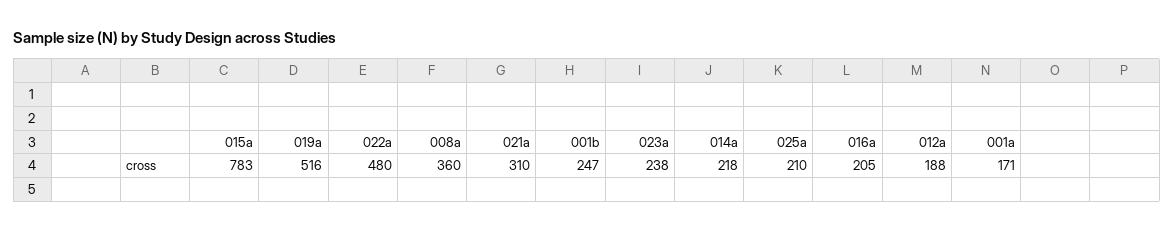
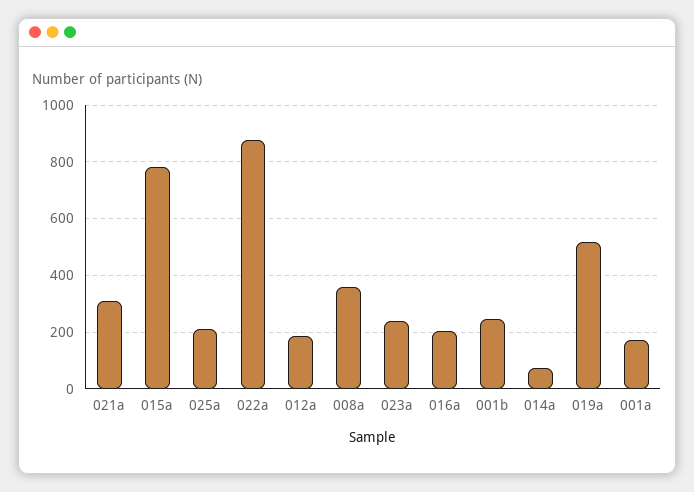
  {
    "015a": 783,
    "019a": 516,
-   "022a": 480,
+   "022a": 875,
    "008a": 360,
    "021a": 310,
    "001b": 247,
    "023a": 238,
-   "014a": 218,
+   "014a": 75,
    "025a": 210,
    "016a": 205,
    "012a": 188,
    "001a": 171
  }

